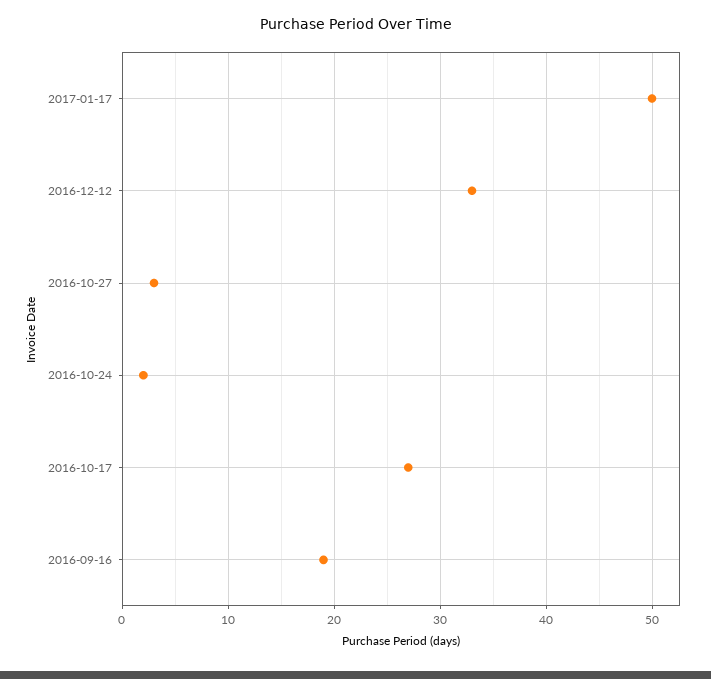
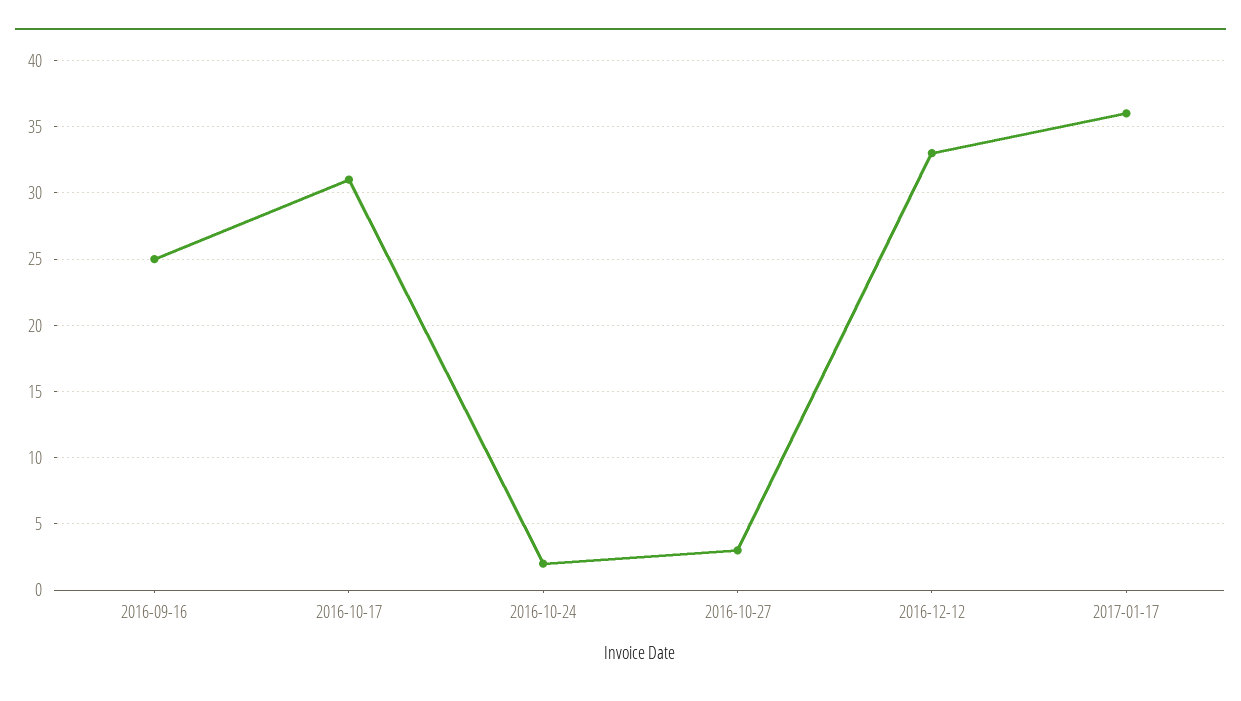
  {
-   "2017-01-17": 50,
+   "2017-01-17": 36,
    "2016-12-12": 33,
    "2016-10-27": 3,
    "2016-10-24": 2,
-   "2016-10-17": 27,
+   "2016-10-17": 31,
-   "2016-09-16": 19
+   "2016-09-16": 25
  }

